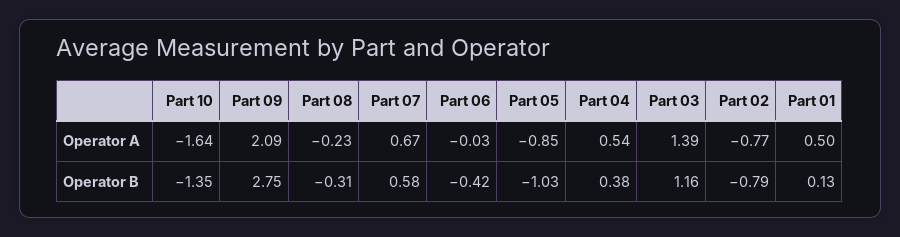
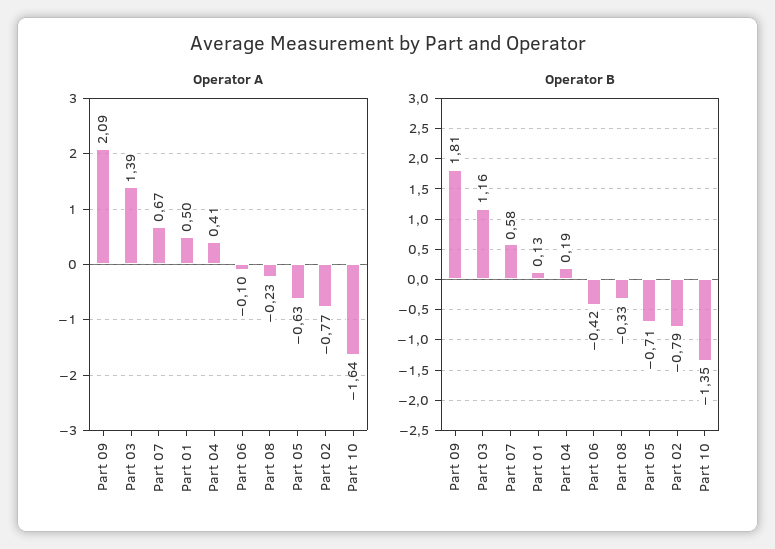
  {
    "Operator A": {
      "Part 10": -1.64,
      "Part 09": 2.09,
      "Part 08": -0.23,
      "Part 07": 0.67,
-     "Part 06": -0.03,
+     "Part 06": -0.1,
-     "Part 05": -0.85,
+     "Part 05": -0.63,
-     "Part 04": 0.54,
+     "Part 04": 0.41,
      "Part 03": 1.39,
      "Part 02": -0.77,
      "Part 01": 0.5
    },
    "Operator B": {
      "Part 10": -1.35,
-     "Part 09": 2.75,
+     "Part 09": 1.81,
-     "Part 08": -0.31,
+     "Part 08": -0.33,
      "Part 07": 0.58,
      "Part 06": -0.42,
-     "Part 05": -1.03,
+     "Part 05": -0.71,
-     "Part 04": 0.38,
+     "Part 04": 0.19,
      "Part 03": 1.16,
      "Part 02": -0.79,
      "Part 01": 0.13
    }
  }

